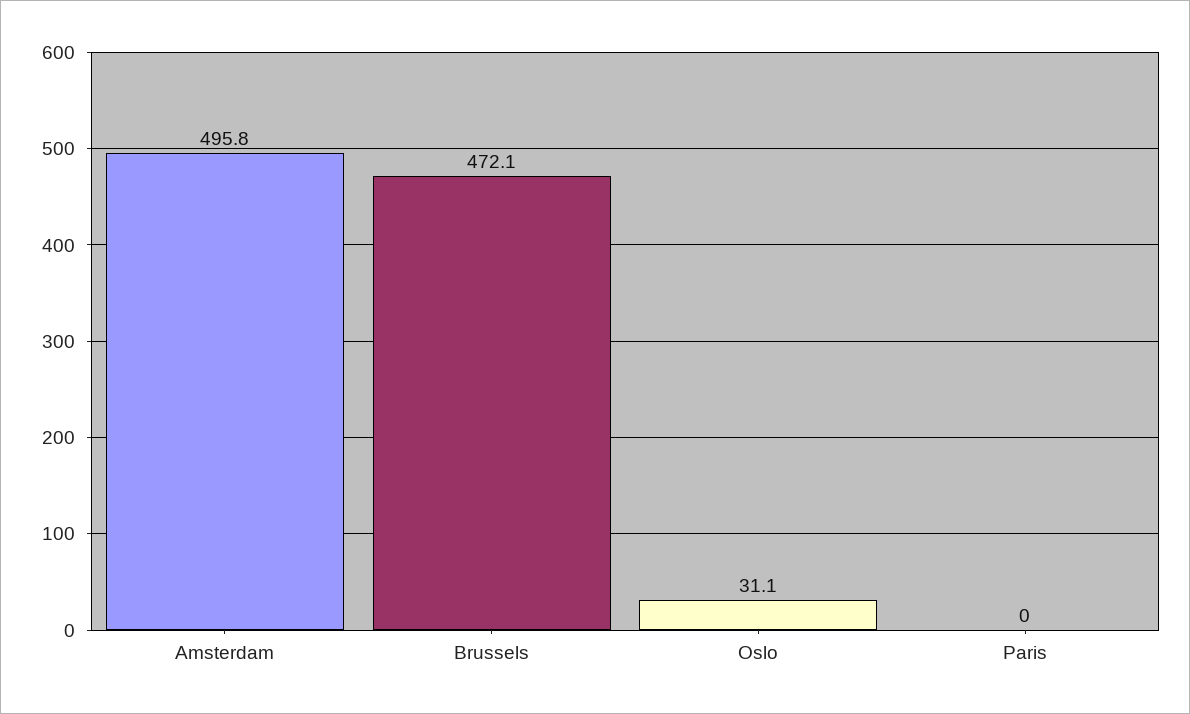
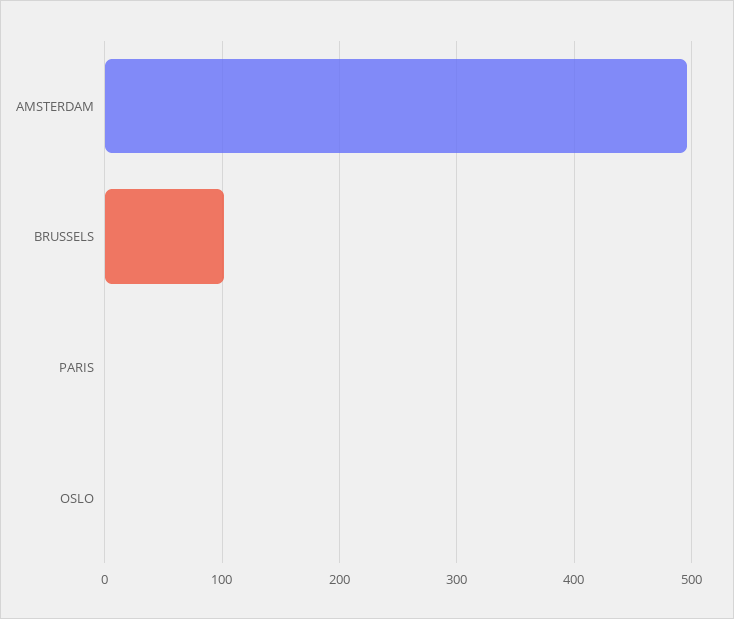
  {
    "Amsterdam": 495.8,
-   "Brussels": 472.1,
+   "Brussels": 100,
-   "Oslo": 31.1,
+   "Oslo": 0,
    "Paris": 0
  }

